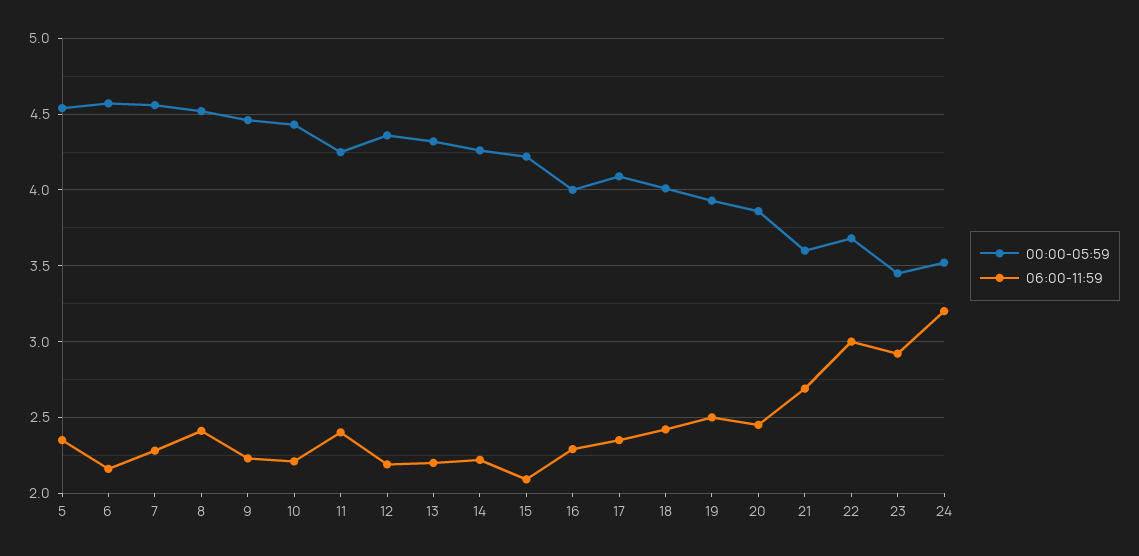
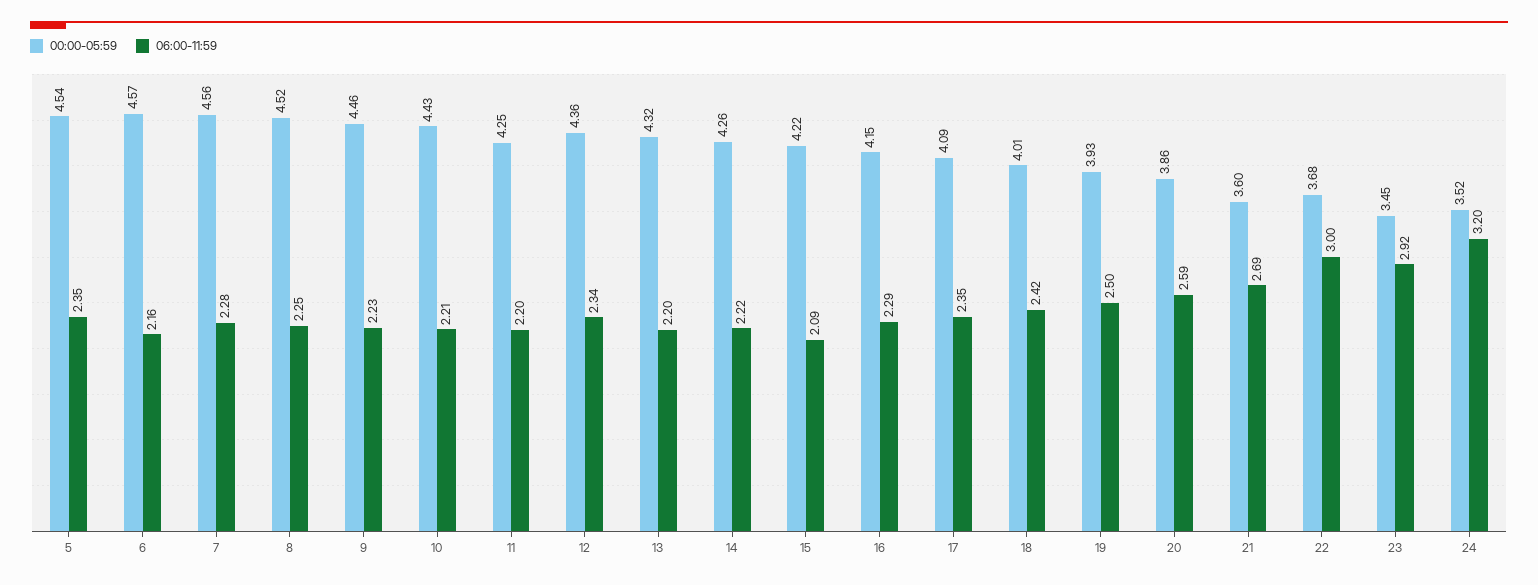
  {
    "00:00-05:59": {
      "5": 4.54,
      "6": 4.57,
      "7": 4.56,
      "8": 4.52,
      "9": 4.46,
      "10": 4.43,
      "11": 4.25,
      "12": 4.36,
      "13": 4.32,
      "14": 4.26,
      "15": 4.22,
-     "16": 4,
+     "16": 4.15,
      "17": 4.09,
      "18": 4.01,
      "19": 3.93,
      "20": 3.86,
      "21": 3.6,
      "22": 3.68,
      "23": 3.45,
      "24": 3.52
    },
    "06:00-11:59": {
      "5": 2.35,
      "6": 2.16,
      "7": 2.28,
-     "8": 2.4,
+     "8": 2.25,
      "9": 2.23,
      "10": 2.21,
-     "11": 2.4,
+     "11": 2.2,
-     "12": 2.2,
+     "12": 2.34,
      "13": 2.2,
      "14": 2.22,
      "15": 2.09,
      "16": 2.29,
      "17": 2.35,
      "18": 2.42,
      "19": 2.5,
-     "20": 2.45,
+     "20": 2.59,
      "21": 2.69,
      "22": 3,
      "23": 2.92,
      "24": 3.2
    }
  }

